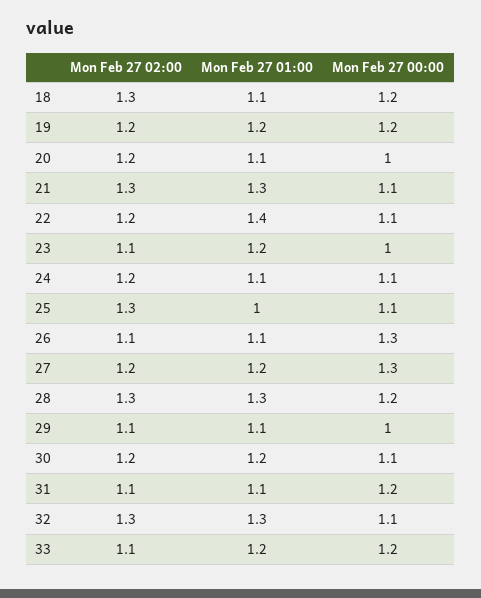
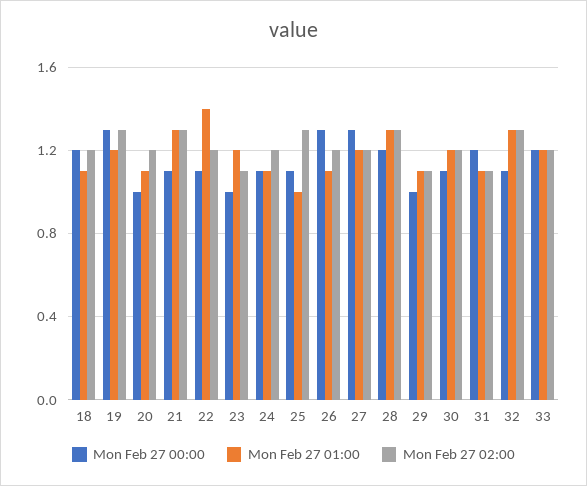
  {
    "Mon Feb 27 02:00": {
-     "18": 1.3,
+     "18": 1.2,
-     "19": 1.2,
+     "19": 1.3,
      "20": 1.2,
      "21": 1.3,
      "22": 1.2,
      "23": 1.1,
      "24": 1.2,
      "25": 1.3,
-     "26": 1.1,
+     "26": 1.2,
      "27": 1.2,
      "28": 1.3,
      "29": 1.1,
      "30": 1.2,
      "31": 1.1,
      "32": 1.3,
-     "33": 1.1
+     "33": 1.2
    },
    "Mon Feb 27 01:00": {
      "18": 1.1,
      "19": 1.2,
      "20": 1.1,
      "21": 1.3,
      "22": 1.4,
      "23": 1.2,
      "24": 1.1,
      "25": 1,
      "26": 1.1,
      "27": 1.2,
      "28": 1.3,
      "29": 1.1,
      "30": 1.2,
      "31": 1.1,
      "32": 1.3,
      "33": 1.2
    },
    "Mon Feb 27 00:00": {
      "18": 1.2,
-     "19": 1.2,
+     "19": 1.3,
      "20": 1,
      "21": 1.1,
      "22": 1.1,
      "23": 1,
      "24": 1.1,
      "25": 1.1,
      "26": 1.3,
      "27": 1.3,
      "28": 1.2,
      "29": 1,
      "30": 1.1,
      "31": 1.2,
      "32": 1.1,
      "33": 1.2
    }
  }

